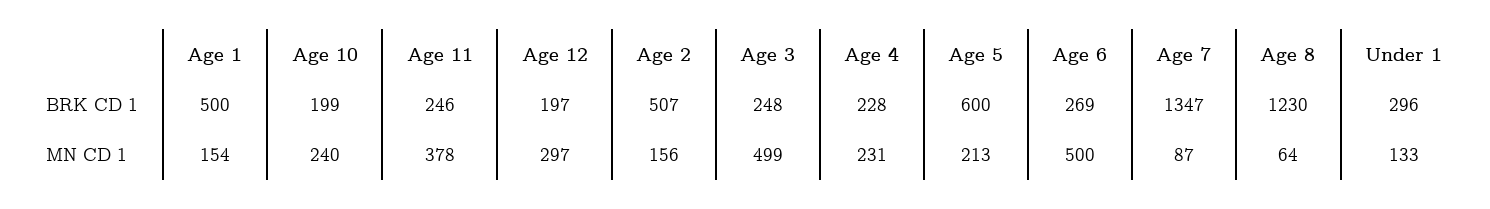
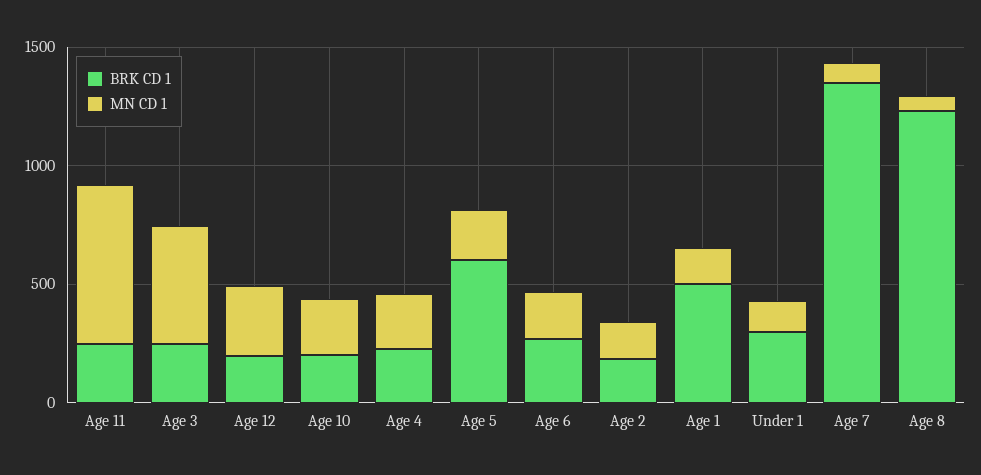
  {
    "BRK CD 1": {
      "Age 1": 500,
      "Age 10": 199,
      "Age 11": 246,
      "Age 12": 197,
-     "Age 2": 507,
+     "Age 2": 200,
      "Age 3": 248,
      "Age 4": 228,
      "Age 5": 600,
      "Age 6": 269,
      "Age 7": 1347,
      "Age 8": 1230,
      "Under 1": 296
    },
    "MN CD 1": {
      "Age 1": 154,
      "Age 10": 240,
-     "Age 11": 378,
+     "Age 11": 700,
      "Age 12": 297,
      "Age 2": 156,
      "Age 3": 499,
      "Age 4": 231,
      "Age 5": 213,
-     "Age 6": 500,
+     "Age 6": 200,
      "Age 7": 87,
      "Age 8": 64,
      "Under 1": 133
    }
  }

